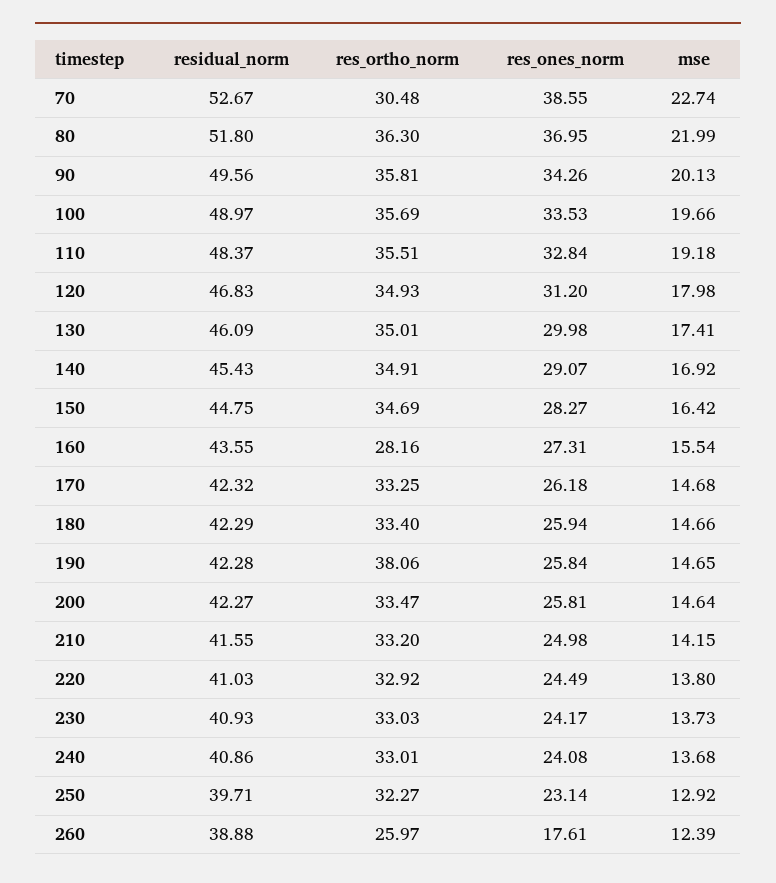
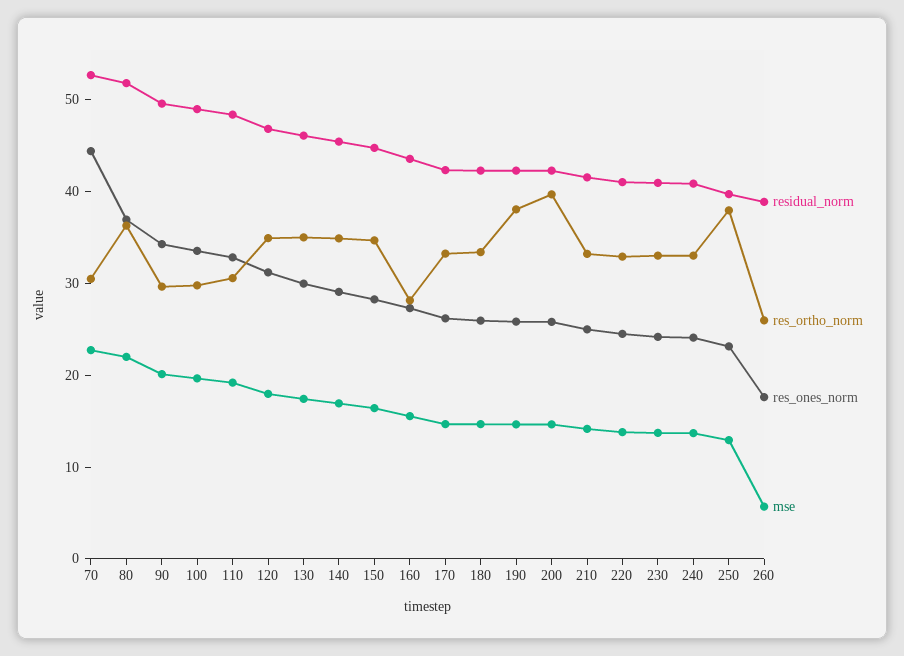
  {
    "residual_norm": {
      "70": 52.67,
      "80": 51.8,
      "90": 49.56,
      "100": 48.97,
      "110": 48.37,
      "120": 46.83,
      "130": 46.09,
      "140": 45.43,
      "150": 44.75,
      "160": 43.55,
      "170": 42.32,
      "180": 42.29,
      "190": 42.28,
      "200": 42.27,
      "210": 41.55,
      "220": 41.03,
      "230": 40.93,
      "240": 40.86,
      "250": 39.71,
      "260": 38.88
    },
    "res_ortho_norm": {
      "70": 30.48,
      "80": 36.3,
-     "90": 35.81,
+     "90": 30,
-     "100": 35.69,
+     "100": 30,
-     "110": 35.51,
+     "110": 30,
      "120": 34.93,
      "130": 35.01,
      "140": 34.91,
      "150": 34.69,
      "160": 28.16,
      "170": 33.25,
      "180": 33.4,
      "190": 38.06,
-     "200": 33.47,
+     "200": 40,
      "210": 33.2,
      "220": 32.92,
      "230": 33.03,
      "240": 33.01,
-     "250": 32.27,
+     "250": 38,
      "260": 25.97
    },
    "res_ones_norm": {
-     "70": 38.55,
+     "70": 44,
      "80": 36.95,
      "90": 34.26,
      "100": 33.53,
      "110": 32.84,
      "120": 31.2,
      "130": 29.98,
      "140": 29.07,
      "150": 28.27,
      "160": 27.31,
      "170": 26.18,
      "180": 25.94,
      "190": 25.84,
      "200": 25.81,
      "210": 24.98,
      "220": 24.49,
      "230": 24.17,
      "240": 24.08,
      "250": 23.14,
      "260": 17.61
    },
    "mse": {
      "70": 22.74,
      "80": 21.99,
      "90": 20.13,
      "100": 19.66,
      "110": 19.18,
      "120": 17.98,
      "130": 17.41,
      "140": 16.92,
      "150": 16.42,
      "160": 15.54,
      "170": 14.68,
      "180": 14.66,
      "190": 14.65,
      "200": 14.64,
      "210": 14.15,
      "220": 13.8,
      "230": 13.73,
      "240": 13.68,
      "250": 12.92,
-     "260": 12.39
+     "260": 6
    }
  }

